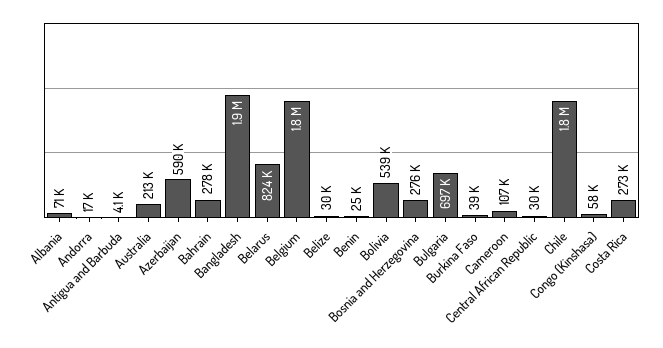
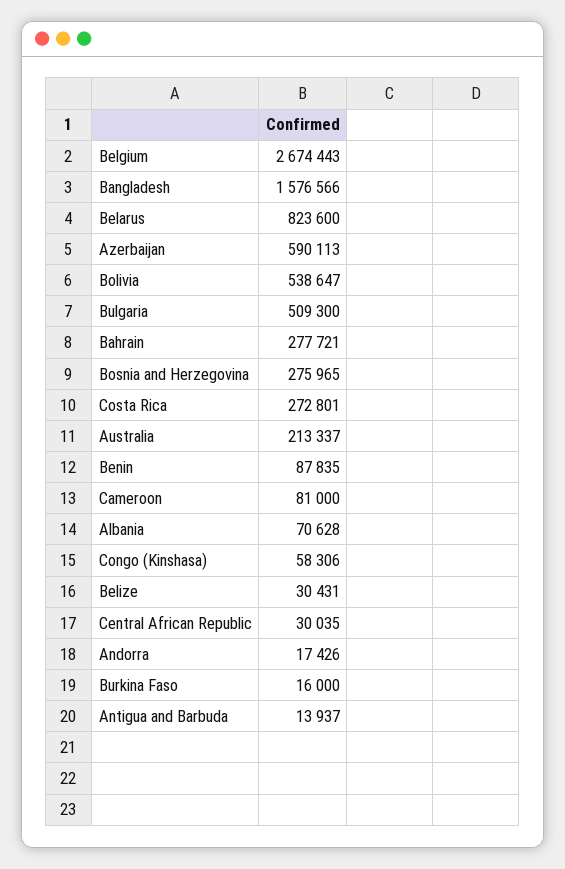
  {
    "Albania": 70628,
    "Andorra": 17426,
-   "Antigua and Barbuda": 4100,
+   "Antigua and Barbuda": 13937,
    "Australia": 213337,
    "Azerbaijan": 590113,
    "Bahrain": 277721,
-   "Bangladesh": 1900000,
+   "Bangladesh": 1576566,
    "Belarus": 823600,
-   "Belgium": 1800000,
+   "Belgium": 2674443,
    "Belize": 30431,
-   "Benin": 25000,
+   "Benin": 87835,
    "Bolivia": 538647,
    "Bosnia and Herzegovina": 275965,
-   "Bulgaria": 697000,
+   "Bulgaria": 509300,
-   "Burkina Faso": 39000,
+   "Burkina Faso": 16000,
-   "Cameroon": 107000,
+   "Cameroon": 81000,
    "Central African Republic": 30035,
-   "Chile": 1800000,
    "Congo (Kinshasa)": 58306,
    "Costa Rica": 272801
  }

